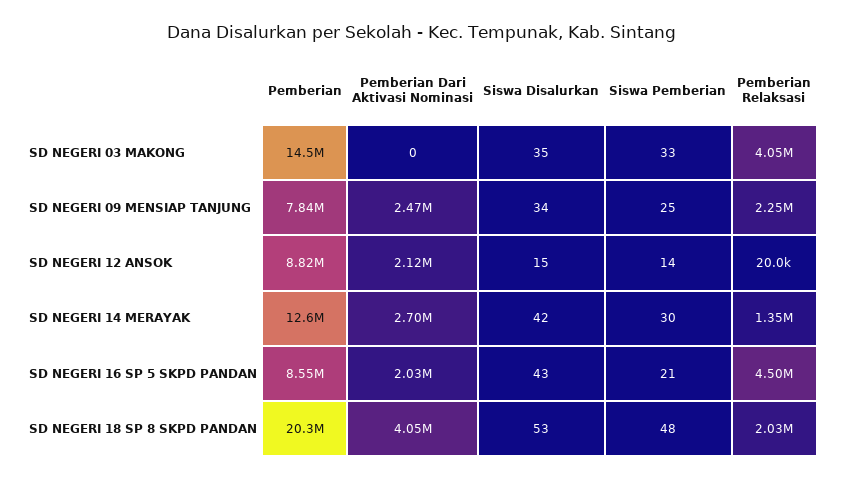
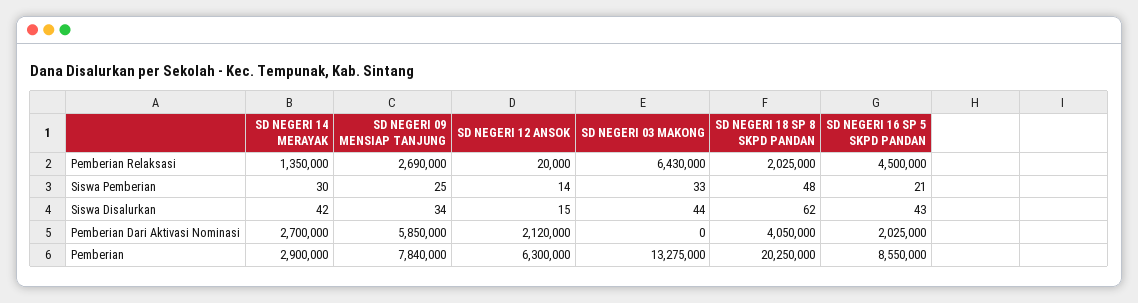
  {
    "Pemberian": {
-     "SD NEGERI 03 MAKONG": 14500000,
+     "SD NEGERI 03 MAKONG": 13275000,
      "SD NEGERI 09 MENSIAP TANJUNG": 7840000,
-     "SD NEGERI 12 ANSOK": 8820000,
+     "SD NEGERI 12 ANSOK": 6300000,
-     "SD NEGERI 14 MERAYAK": 12600000,
+     "SD NEGERI 14 MERAYAK": 2900000,
      "SD NEGERI 16 SP 5 SKPD PANDAN": 8550000,
      "SD NEGERI 18 SP 8 SKPD PANDAN": 20250000
    },
    "Pemberian Dari Aktivasi Nominasi": {
      "SD NEGERI 03 MAKONG": 0,
-     "SD NEGERI 09 MENSIAP TANJUNG": 2470000,
+     "SD NEGERI 09 MENSIAP TANJUNG": 5850000,
      "SD NEGERI 12 ANSOK": 2120000,
      "SD NEGERI 14 MERAYAK": 2700000,
      "SD NEGERI 16 SP 5 SKPD PANDAN": 2025000,
      "SD NEGERI 18 SP 8 SKPD PANDAN": 4050000
    },
    "Siswa Disalurkan": {
-     "SD NEGERI 03 MAKONG": 35,
+     "SD NEGERI 03 MAKONG": 44,
      "SD NEGERI 09 MENSIAP TANJUNG": 34,
      "SD NEGERI 12 ANSOK": 15,
      "SD NEGERI 14 MERAYAK": 42,
      "SD NEGERI 16 SP 5 SKPD PANDAN": 43,
-     "SD NEGERI 18 SP 8 SKPD PANDAN": 53
+     "SD NEGERI 18 SP 8 SKPD PANDAN": 62
    },
    "Siswa Pemberian": {
      "SD NEGERI 03 MAKONG": 33,
      "SD NEGERI 09 MENSIAP TANJUNG": 25,
      "SD NEGERI 12 ANSOK": 14,
      "SD NEGERI 14 MERAYAK": 30,
      "SD NEGERI 16 SP 5 SKPD PANDAN": 21,
      "SD NEGERI 18 SP 8 SKPD PANDAN": 48
    },
    "Pemberian Relaksasi": {
-     "SD NEGERI 03 MAKONG": 4050000,
+     "SD NEGERI 03 MAKONG": 6430000,
-     "SD NEGERI 09 MENSIAP TANJUNG": 2250000,
+     "SD NEGERI 09 MENSIAP TANJUNG": 2690000,
      "SD NEGERI 12 ANSOK": 20000,
      "SD NEGERI 14 MERAYAK": 1350000,
      "SD NEGERI 16 SP 5 SKPD PANDAN": 4500000,
      "SD NEGERI 18 SP 8 SKPD PANDAN": 2025000
    }
  }

